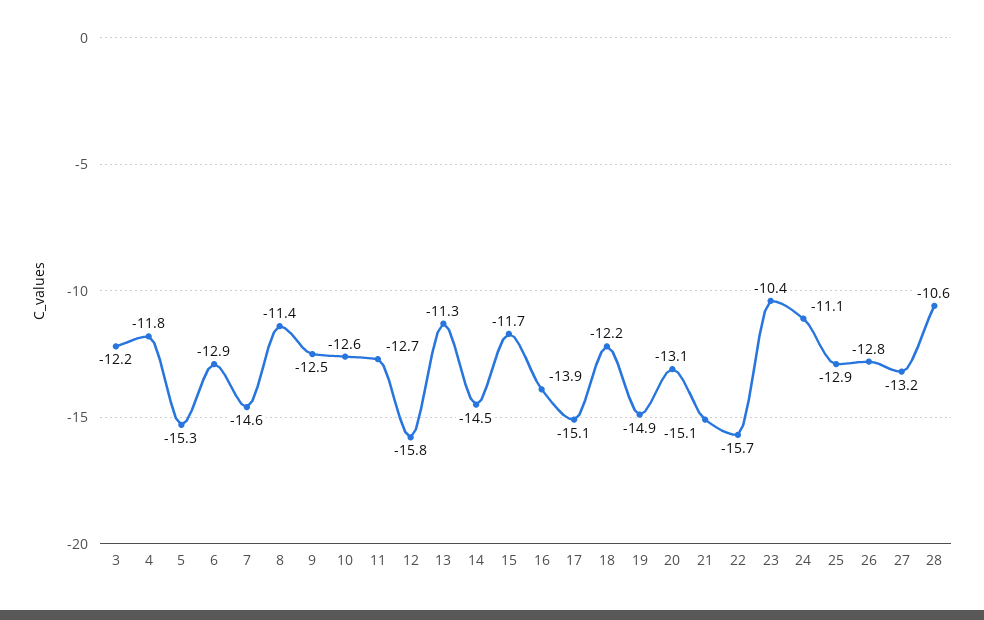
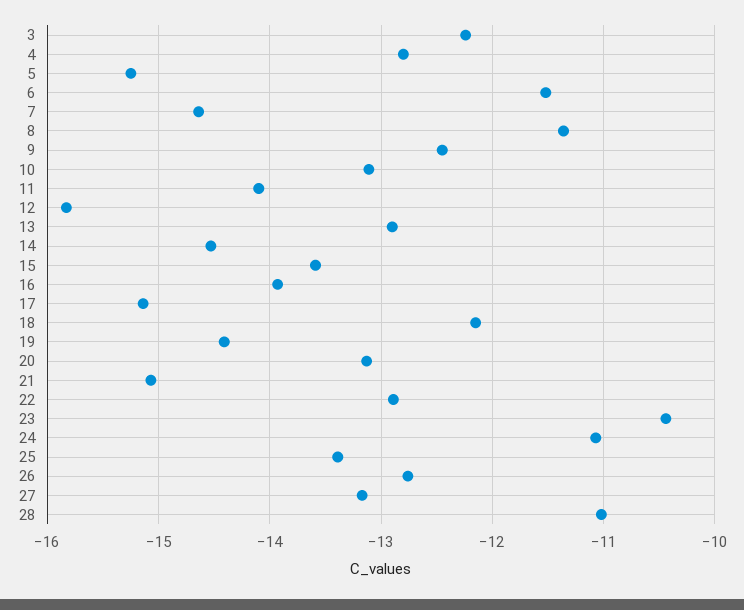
  {
    "3": -12.2,
-   "4": -11.8,
+   "4": -12.8,
    "5": -15.3,
-   "6": -12.9,
+   "6": -11.5,
    "7": -14.6,
    "8": -11.4,
    "9": -12.5,
-   "10": -12.6,
+   "10": -13.1,
-   "11": -12.7,
+   "11": -14.1,
    "12": -15.8,
-   "13": -11.3,
+   "13": -12.9,
    "14": -14.5,
-   "15": -11.7,
+   "15": -13.6,
    "16": -13.9,
    "17": -15.1,
    "18": -12.2,
-   "19": -14.9,
+   "19": -14.4,
    "20": -13.1,
    "21": -15.1,
-   "22": -15.7,
+   "22": -12.9,
    "23": -10.4,
    "24": -11.1,
-   "25": -12.9,
+   "25": -13.4,
    "26": -12.8,
    "27": -13.2,
-   "28": -10.6
+   "28": -11
  }

